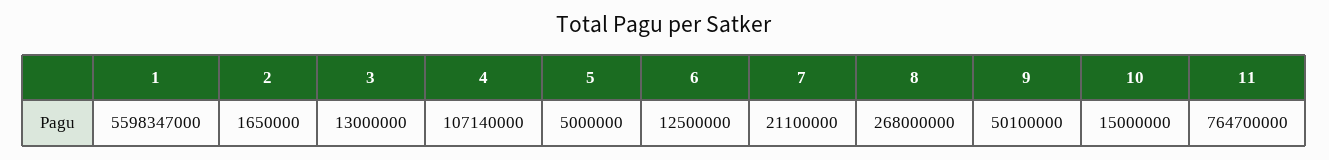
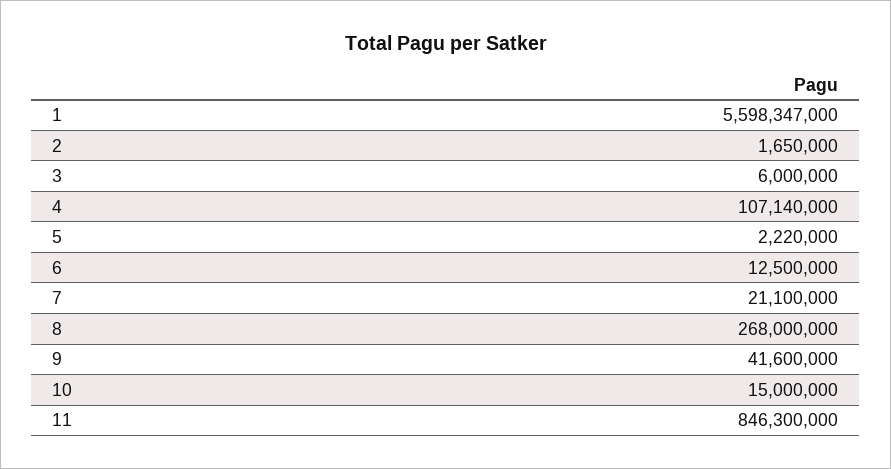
  {
    "1": 5598347000,
    "2": 1650000,
-   "3": 13000000,
+   "3": 6000000,
    "4": 107140000,
-   "5": 5000000,
+   "5": 2220000,
    "6": 12500000,
    "7": 21100000,
    "8": 268000000,
-   "9": 50100000,
+   "9": 41600000,
    "10": 15000000,
-   "11": 764700000
+   "11": 846300000
  }

